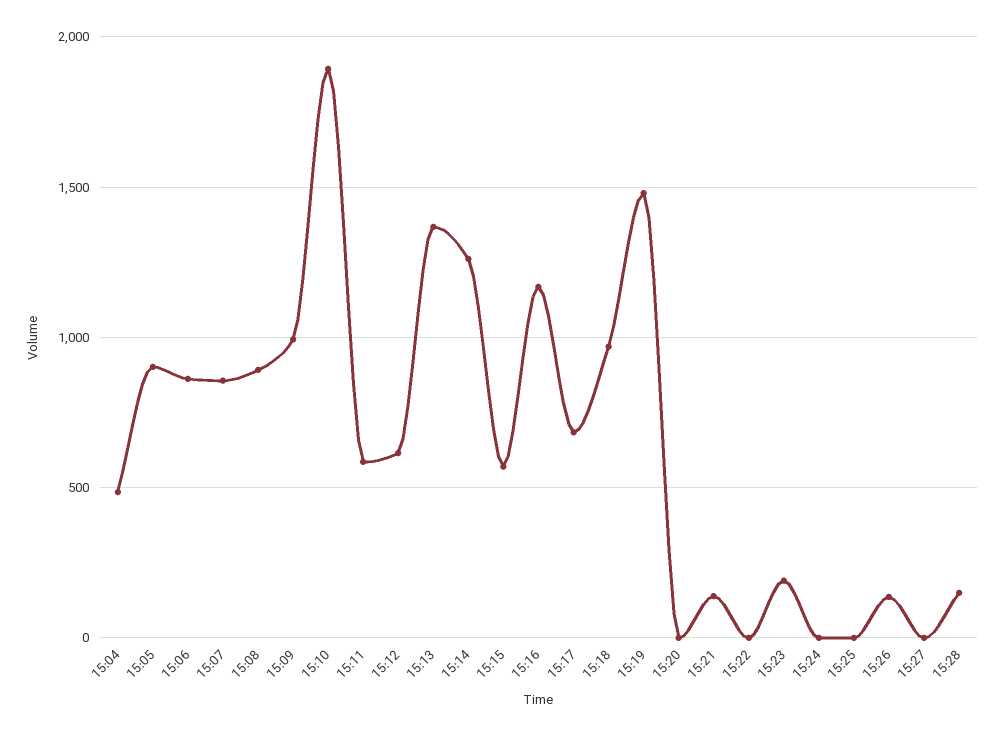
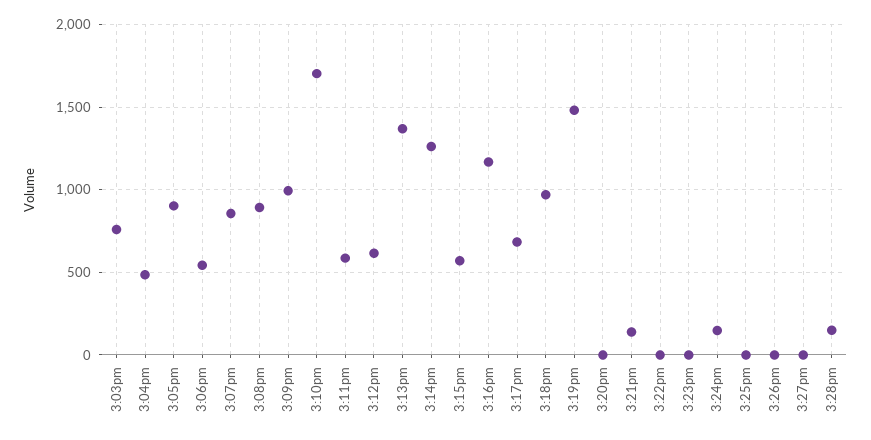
  {
    "15:04": 500,
    "15:05": 900,
-   "15:06": 850,
+   "15:06": 550,
    "15:07": 850,
    "15:08": 900,
    "15:09": 1000,
-   "15:10": 1900,
+   "15:10": 1700,
    "15:11": 600,
    "15:12": 600,
    "15:13": 1350,
    "15:14": 1250,
    "15:15": 550,
    "15:16": 1150,
    "15:17": 700,
    "15:18": 950,
    "15:19": 1500,
    "15:20": 0,
    "15:21": 150,
    "15:22": 0,
-   "15:23": 200,
+   "15:23": 0,
-   "15:24": 0,
+   "15:24": 150,
    "15:25": 0,
-   "15:26": 150,
+   "15:26": 0,
    "15:27": 0,
-   "15:28": 150
+   "15:28": 150,
+   "3:03pm": 750
  }

